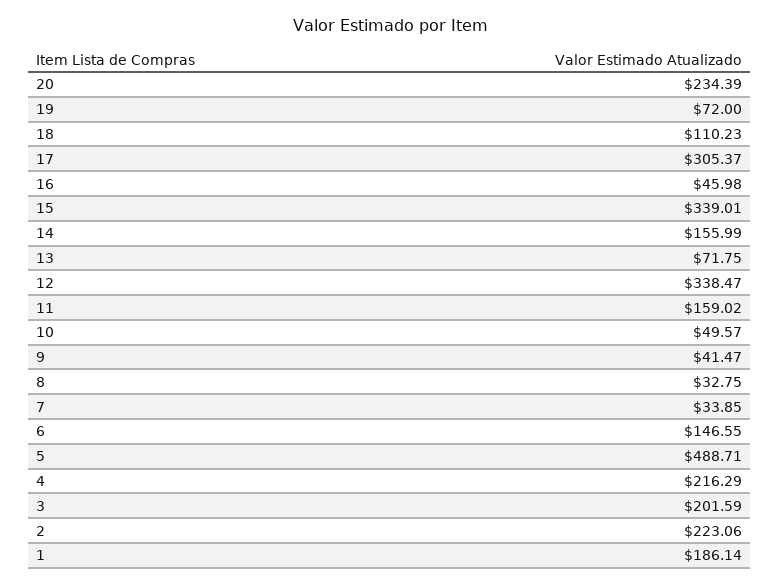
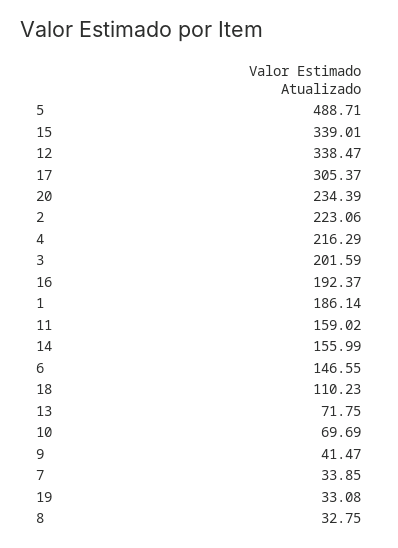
  {
    "20": 234.39,
-   "19": 72,
+   "19": 33.08,
    "18": 110.23,
    "17": 305.37,
-   "16": 45.98,
+   "16": 192.37,
    "15": 339.01,
    "14": 155.99,
    "13": 71.75,
    "12": 338.47,
    "11": 159.02,
-   "10": 49.57,
+   "10": 69.69,
    "9": 41.47,
    "8": 32.75,
    "7": 33.85,
    "6": 146.55,
    "5": 488.71,
    "4": 216.29,
    "3": 201.59,
    "2": 223.06,
    "1": 186.14
  }

